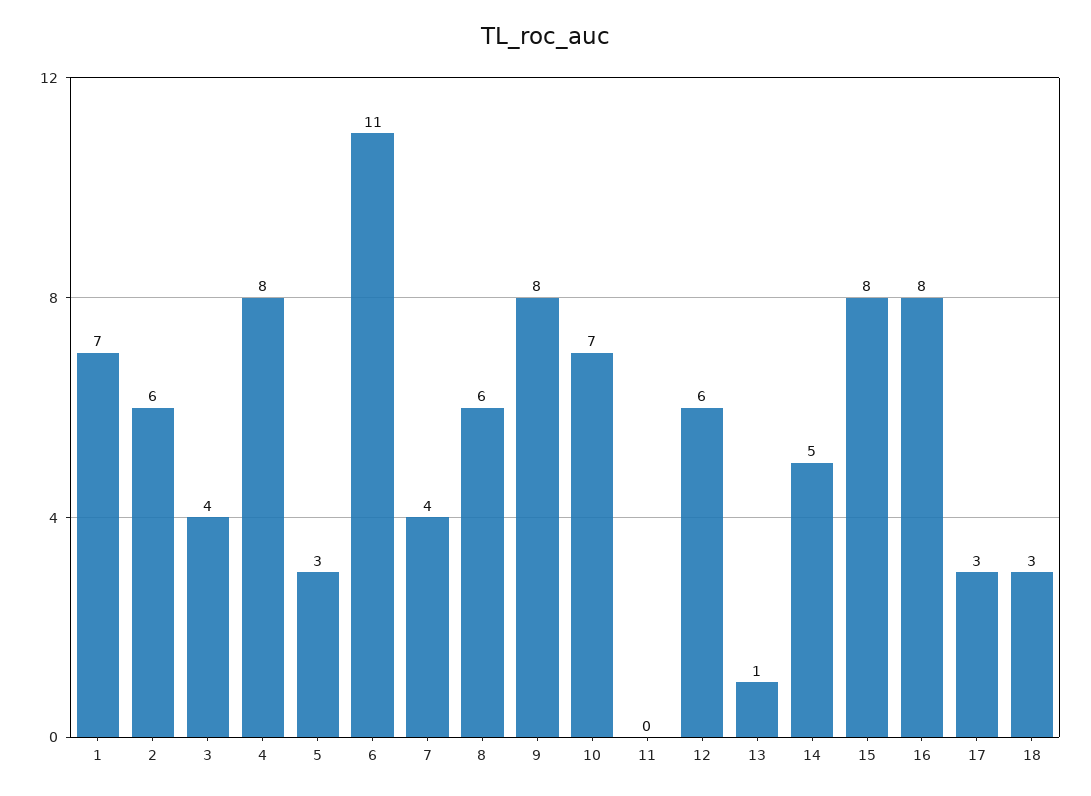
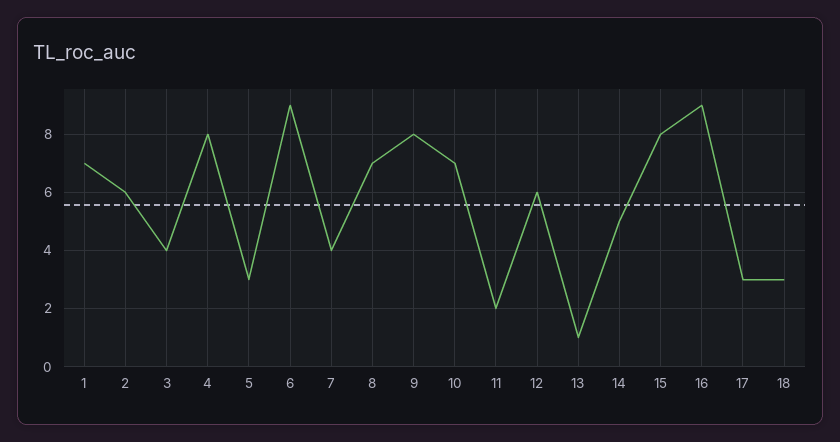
  {
    "1": 7,
    "2": 6,
    "3": 4,
    "4": 8,
    "5": 3,
-   "6": 11,
+   "6": 9,
    "7": 4,
-   "8": 6,
+   "8": 7,
    "9": 8,
    "10": 7,
-   "11": 0,
+   "11": 2,
    "12": 6,
    "13": 1,
    "14": 5,
    "15": 8,
-   "16": 8,
+   "16": 9,
    "17": 3,
    "18": 3
  }

